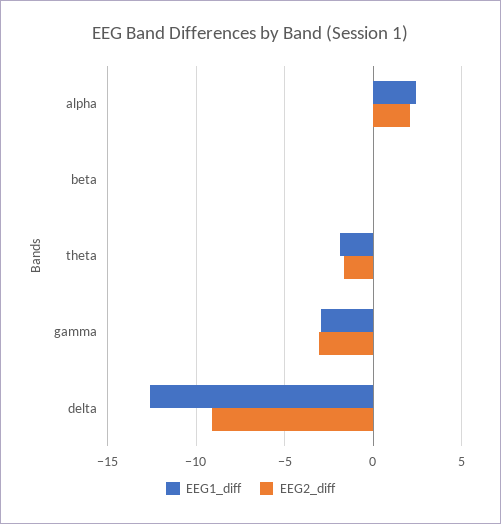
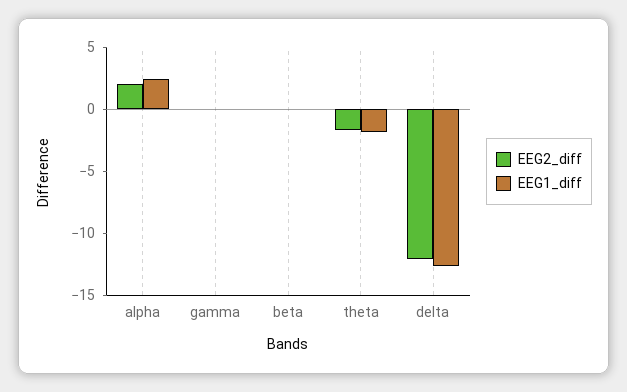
  {
    "EEG1_diff": {
      "alpha": 2.5,
      "beta": 0,
      "theta": -2,
-     "gamma": -3,
+     "gamma": 0,
      "delta": -12.5
    },
    "EEG2_diff": {
      "alpha": 2,
      "beta": 0,
      "theta": -1.5,
-     "gamma": -3,
+     "gamma": 0,
-     "delta": -9
+     "delta": -12
    }
  }

